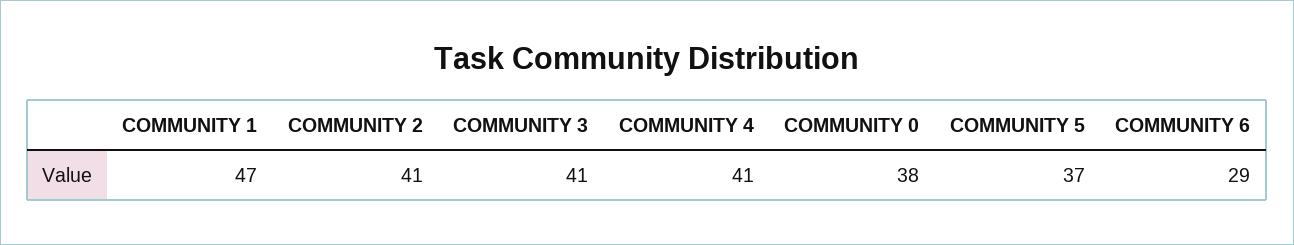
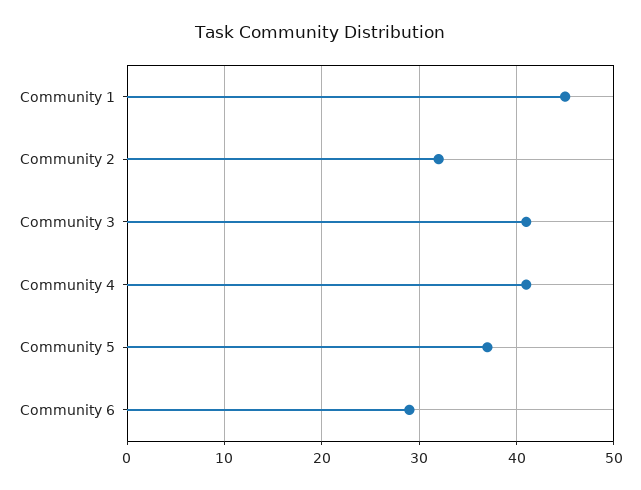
  {
-   "COMMUNITY 1": 47,
+   "COMMUNITY 1": 45,
-   "COMMUNITY 2": 41,
+   "COMMUNITY 2": 32,
    "COMMUNITY 3": 41,
    "COMMUNITY 4": 41,
-   "COMMUNITY 0": 38,
    "COMMUNITY 5": 37,
    "COMMUNITY 6": 29
  }

